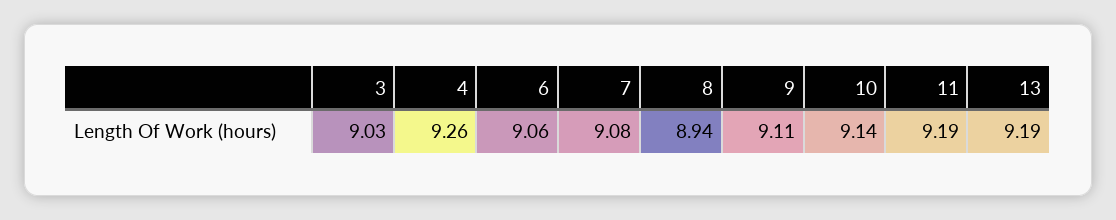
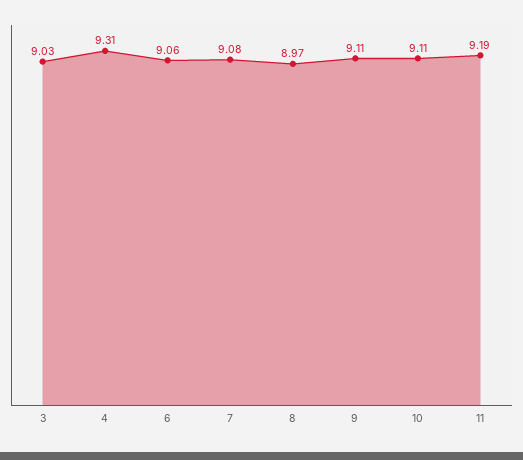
  {
    "3": 9.03,
-   "4": 9.26,
+   "4": 9.31,
    "6": 9.06,
    "7": 9.08,
-   "8": 8.94,
+   "8": 8.97,
    "9": 9.11,
-   "10": 9.14,
+   "10": 9.11,
-   "11": 9.19,
+   "11": 9.19
-   "13": 9.19
  }

